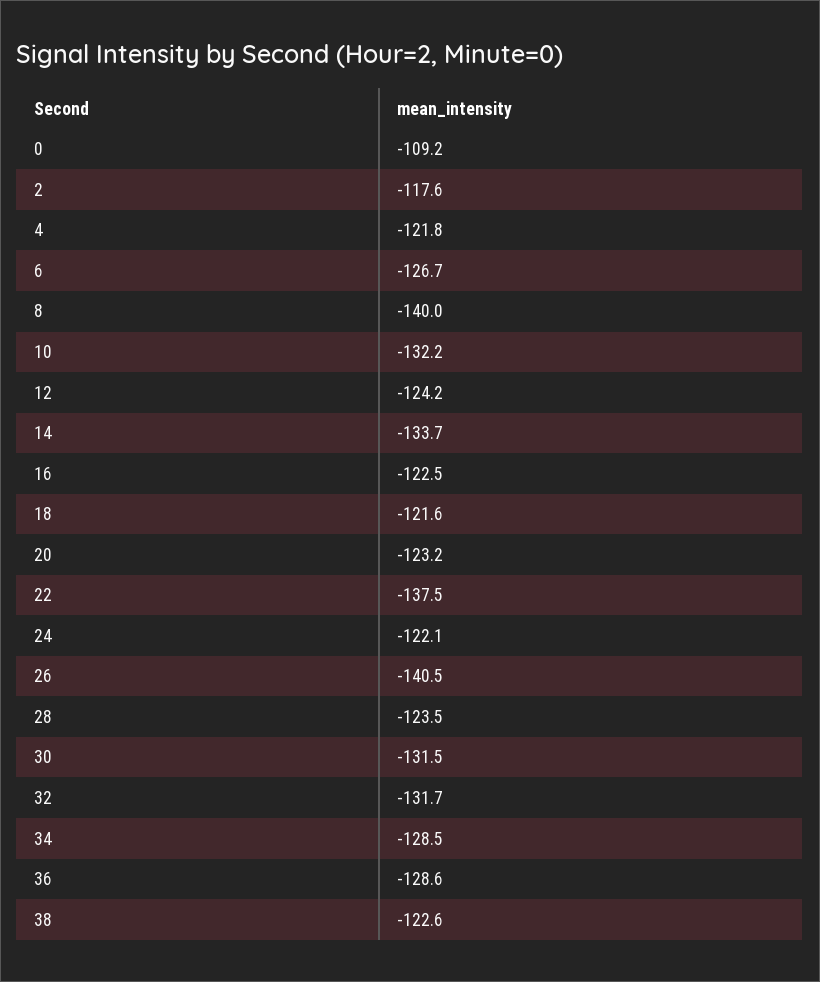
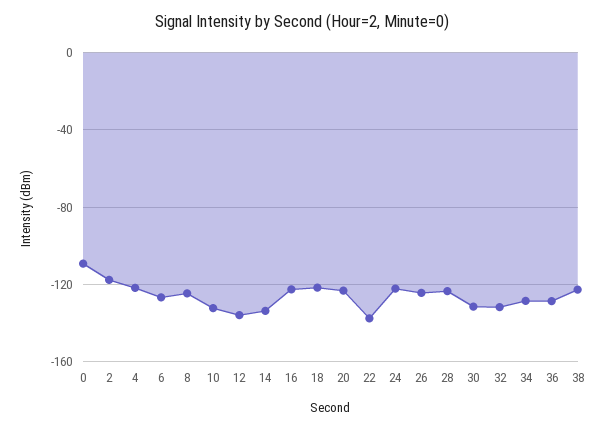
  {
    "0": -109.2,
    "2": -117.6,
    "4": -121.8,
    "6": -126.7,
-   "8": -140,
+   "8": -125,
    "10": -132.2,
-   "12": -124.2,
+   "12": -135,
    "14": -133.7,
    "16": -122.5,
    "18": -121.6,
    "20": -123.2,
    "22": -137.5,
    "24": -122.1,
-   "26": -140.5,
+   "26": -125,
    "28": -123.5,
    "30": -131.5,
    "32": -131.7,
    "34": -128.5,
    "36": -128.6,
    "38": -122.6
  }

